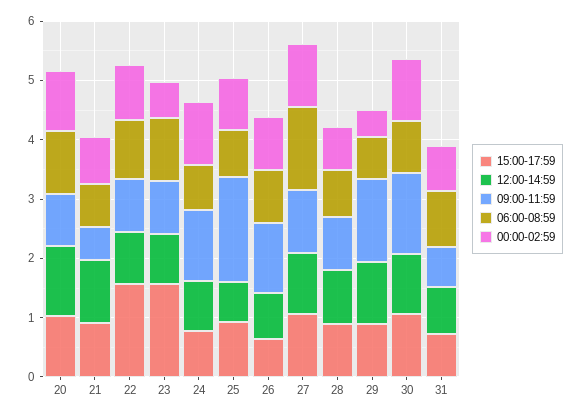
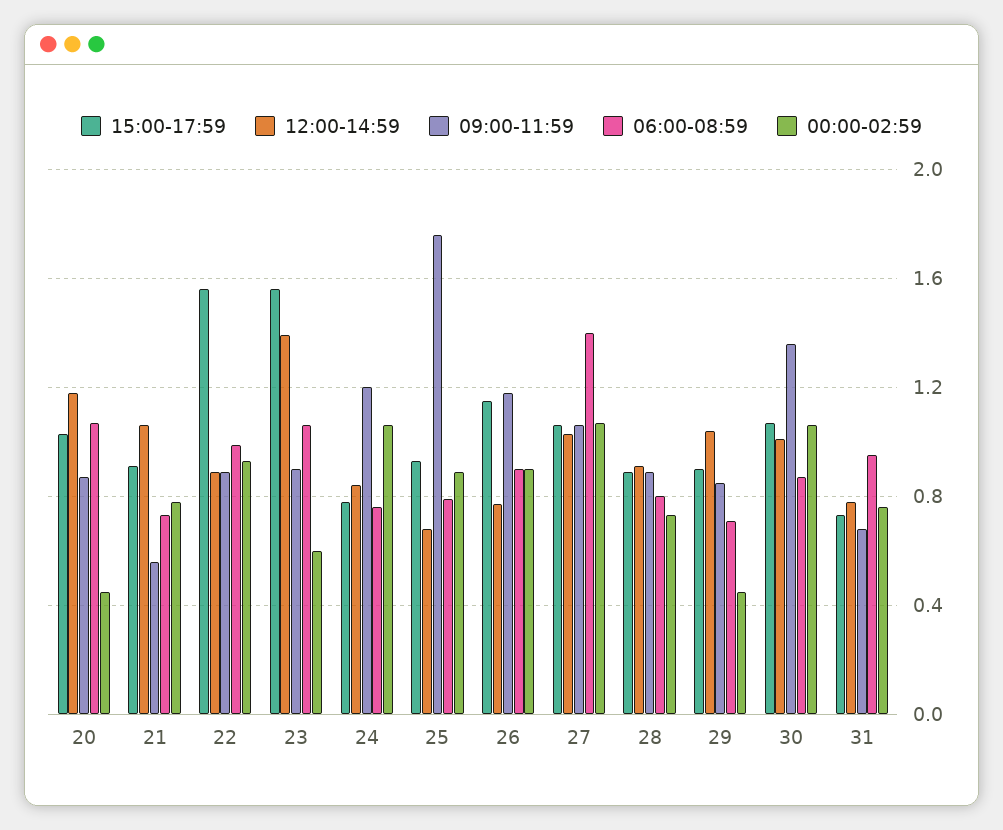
  {
    "15:00-17:59": {
      "20": 1.05,
      "21": 0.9,
      "22": 1.55,
      "23": 1.55,
      "24": 0.8,
      "25": 0.95,
-     "26": 0.6,
+     "26": 1.15,
      "27": 1.05,
      "28": 0.9,
      "29": 0.9,
      "30": 1.05,
      "31": 0.75
    },
    "12:00-14:59": {
      "20": 1.2,
      "21": 1.05,
      "22": 0.9,
-     "23": 0.8,
+     "23": 1.4,
      "24": 0.85,
      "25": 0.7,
      "26": 0.75,
      "27": 1.05,
      "28": 0.9,
      "29": 1.05,
      "30": 1,
      "31": 0.8
    },
    "09:00-11:59": {
      "20": 0.85,
      "21": 0.55,
      "22": 0.9,
      "23": 0.9,
      "24": 1.2,
      "25": 1.75,
      "26": 1.2,
      "27": 1.05,
      "28": 0.9,
-     "29": 1.4,
+     "29": 0.85,
      "30": 1.35,
      "31": 0.7
    },
    "06:00-08:59": {
      "20": 1.05,
      "21": 0.75,
      "22": 1,
      "23": 1.05,
      "24": 0.75,
      "25": 0.8,
      "26": 0.9,
      "27": 1.4,
      "28": 0.8,
      "29": 0.7,
      "30": 0.85,
      "31": 0.95
    },
    "00:00-02:59": {
-     "20": 1,
+     "20": 0.45,
      "21": 0.8,
      "22": 0.95,
      "23": 0.6,
      "24": 1.05,
      "25": 0.9,
      "26": 0.9,
      "27": 1.05,
      "28": 0.75,
      "29": 0.45,
      "30": 1.05,
      "31": 0.75
    }
  }

